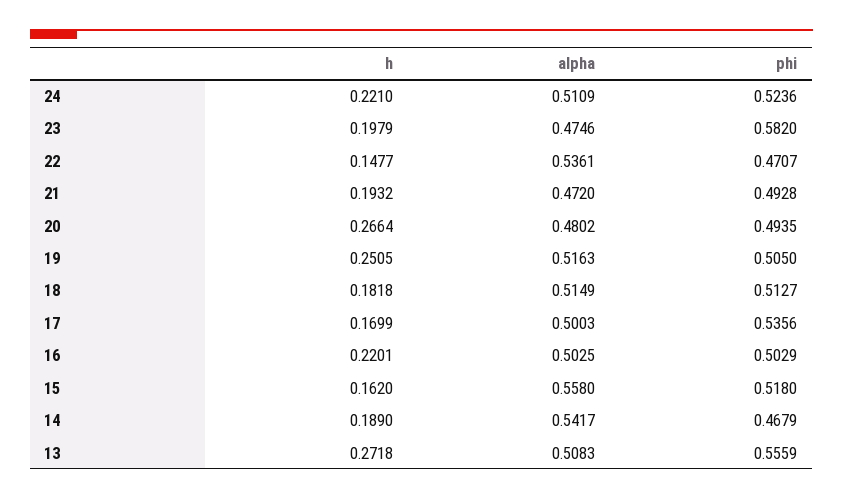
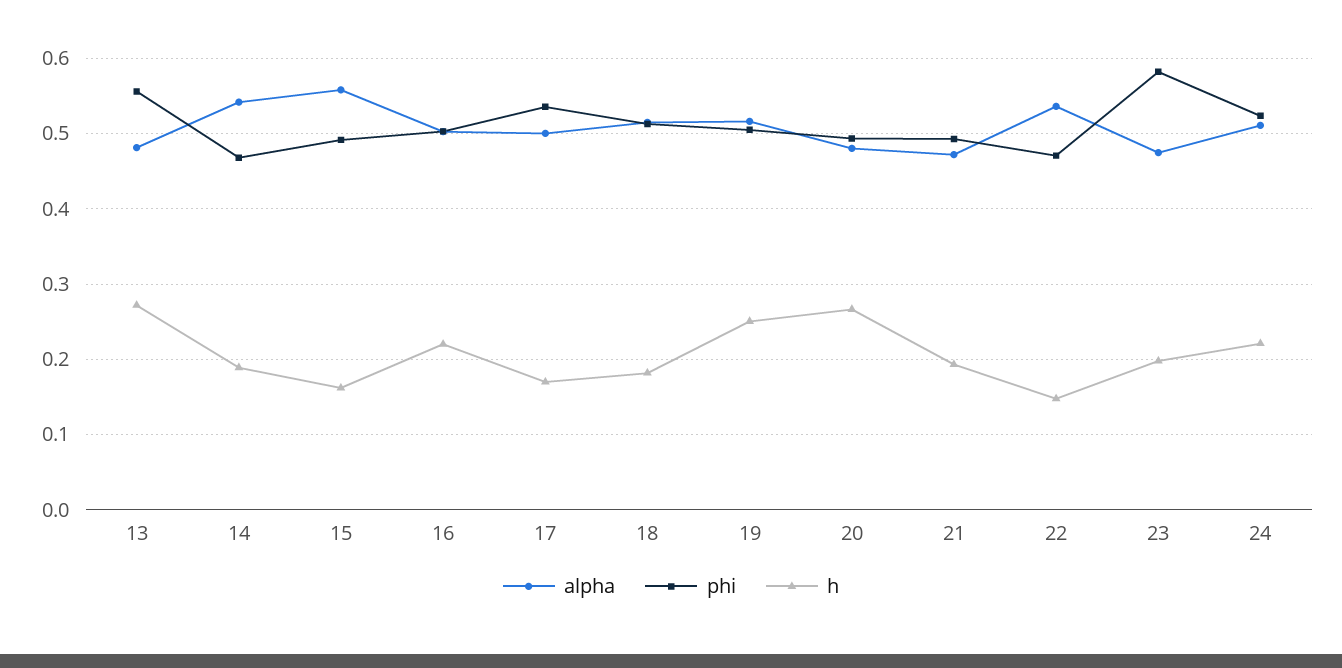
  {
    "h": {
      "24": 0.221,
      "23": 0.1979,
      "22": 0.1477,
      "21": 0.1932,
      "20": 0.2664,
      "19": 0.2505,
      "18": 0.1818,
      "17": 0.1699,
      "16": 0.2201,
      "15": 0.162,
      "14": 0.189,
      "13": 0.2718
    },
    "alpha": {
      "24": 0.5109,
      "23": 0.4746,
      "22": 0.5361,
      "21": 0.472,
      "20": 0.4802,
      "19": 0.5163,
      "18": 0.5149,
      "17": 0.5003,
      "16": 0.5025,
      "15": 0.558,
      "14": 0.5417,
-     "13": 0.5083
+     "13": 0.48
    },
    "phi": {
      "24": 0.5236,
      "23": 0.582,
      "22": 0.4707,
      "21": 0.4928,
      "20": 0.4935,
      "19": 0.505,
      "18": 0.5127,
      "17": 0.5356,
      "16": 0.5029,
-     "15": 0.518,
+     "15": 0.49,
      "14": 0.4679,
      "13": 0.5559
    }
  }

